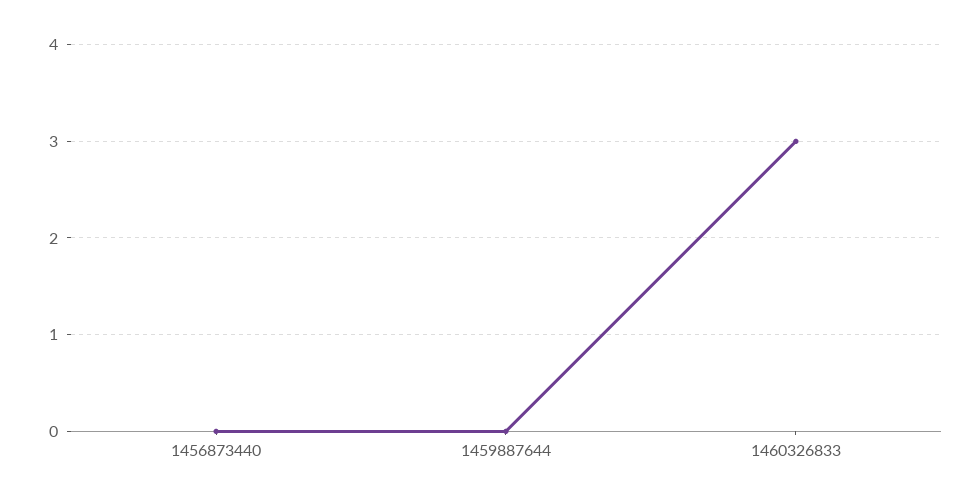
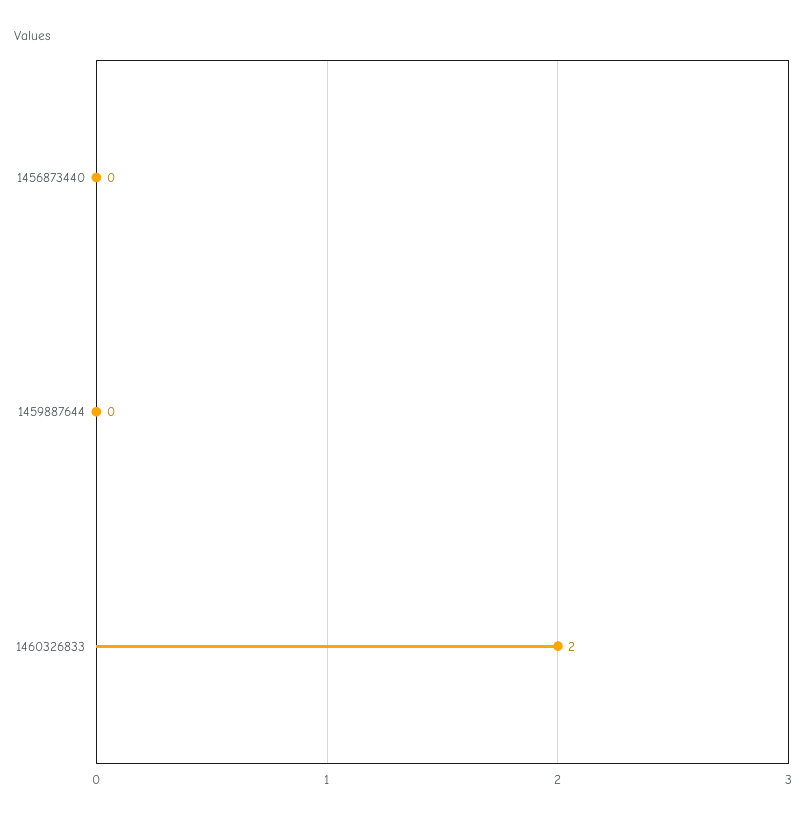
  {
    "1456873440": 0,
    "1459887644": 0,
-   "1460326833": 3
+   "1460326833": 2
  }

